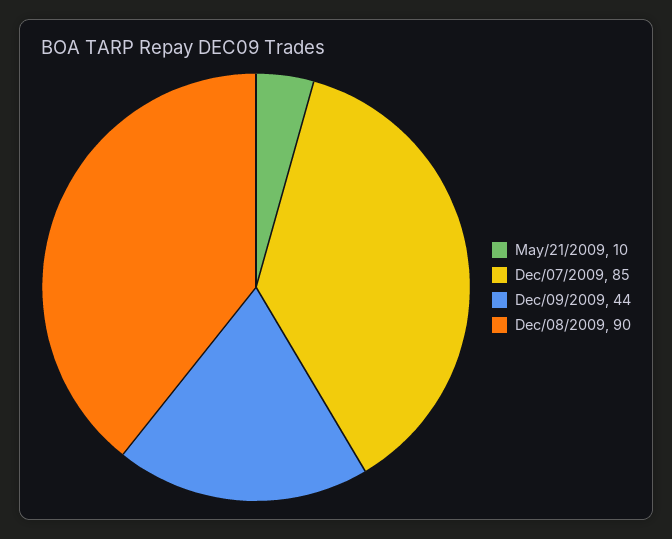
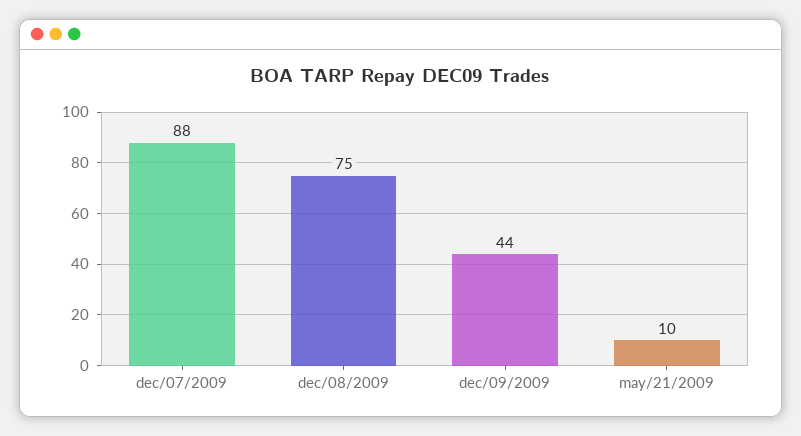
  {
    "May/21/2009": 10,
-   "Dec/07/2009": 85,
+   "Dec/07/2009": 88,
    "Dec/09/2009": 44,
-   "Dec/08/2009": 90
+   "Dec/08/2009": 75
  }

